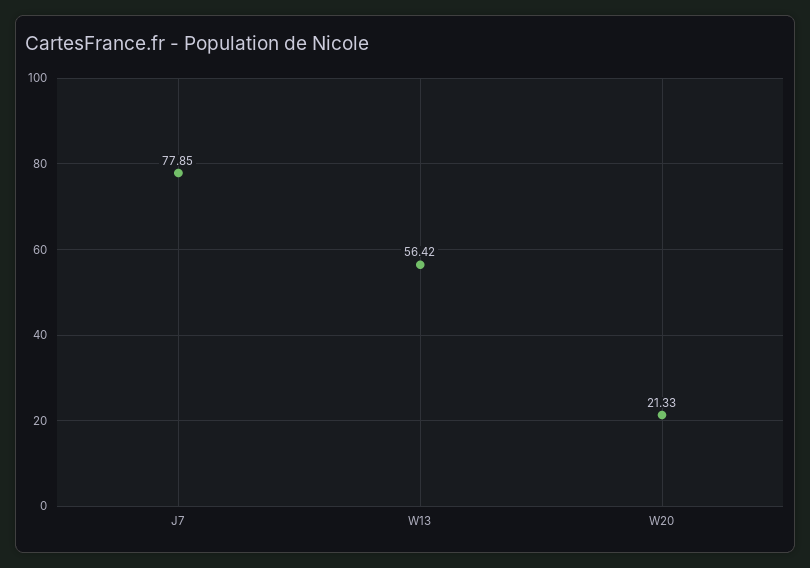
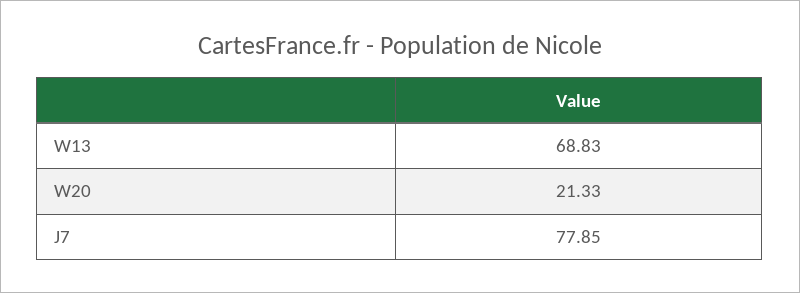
  {
    "J7": 77.85,
-   "W13": 56.42,
+   "W13": 68.83,
    "W20": 21.33
  }

